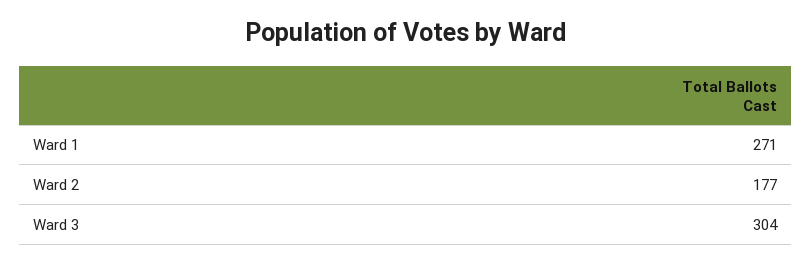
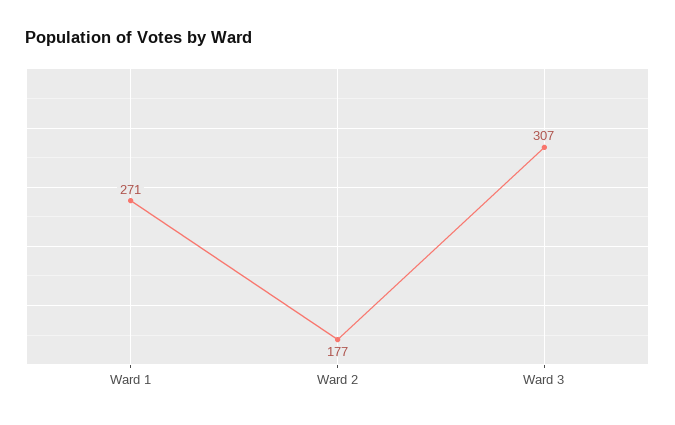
  {
    "Ward 1": 271,
    "Ward 2": 177,
-   "Ward 3": 304
+   "Ward 3": 307
  }

